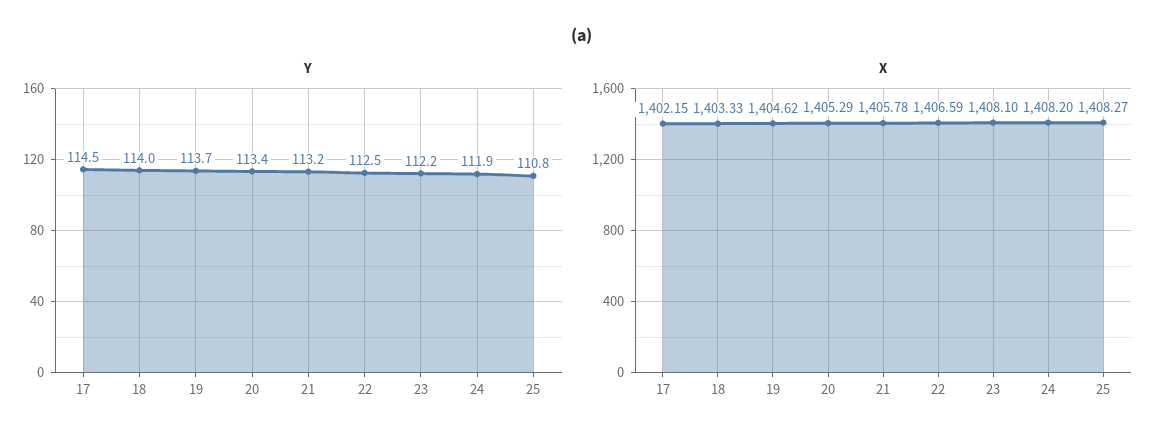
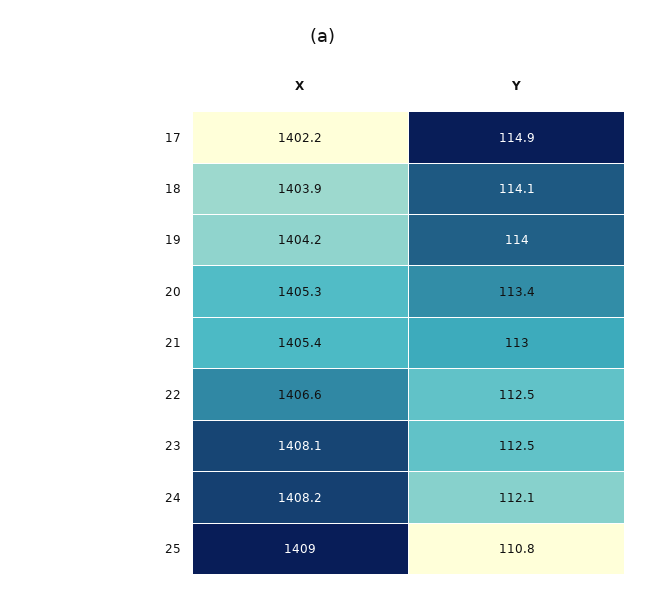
  {
    "Y": {
-     "17": 114.5,
+     "17": 114.9,
-     "18": 114,
+     "18": 114.1,
-     "19": 113.7,
+     "19": 114,
      "20": 113.4,
-     "21": 113.2,
+     "21": 113,
      "22": 112.5,
-     "23": 112.2,
+     "23": 112.5,
-     "24": 111.9,
+     "24": 112.1,
      "25": 110.8
    },
    "X": {
      "17": 1402.15,
-     "18": 1403.33,
+     "18": 1403.9,
-     "19": 1404.62,
+     "19": 1404.2,
      "20": 1405.29,
-     "21": 1405.78,
+     "21": 1405.4,
      "22": 1406.59,
      "23": 1408.1,
      "24": 1408.2,
-     "25": 1408.27
+     "25": 1409
    }
  }

